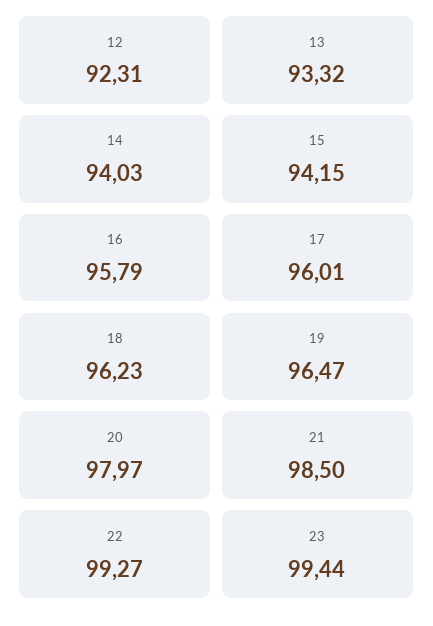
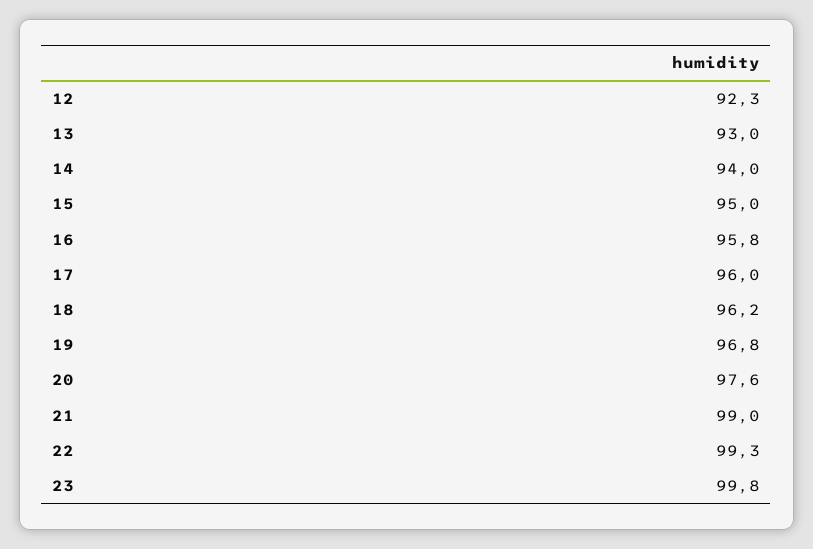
  {
    "12": 92.31,
-   "13": 93.32,
+   "13": 93,
    "14": 94.03,
-   "15": 94.15,
+   "15": 95,
    "16": 95.79,
    "17": 96.01,
    "18": 96.23,
-   "19": 96.47,
+   "19": 96.8,
-   "20": 97.97,
+   "20": 97.6,
-   "21": 98.5,
+   "21": 99,
    "22": 99.27,
-   "23": 99.44
+   "23": 99.8
  }

